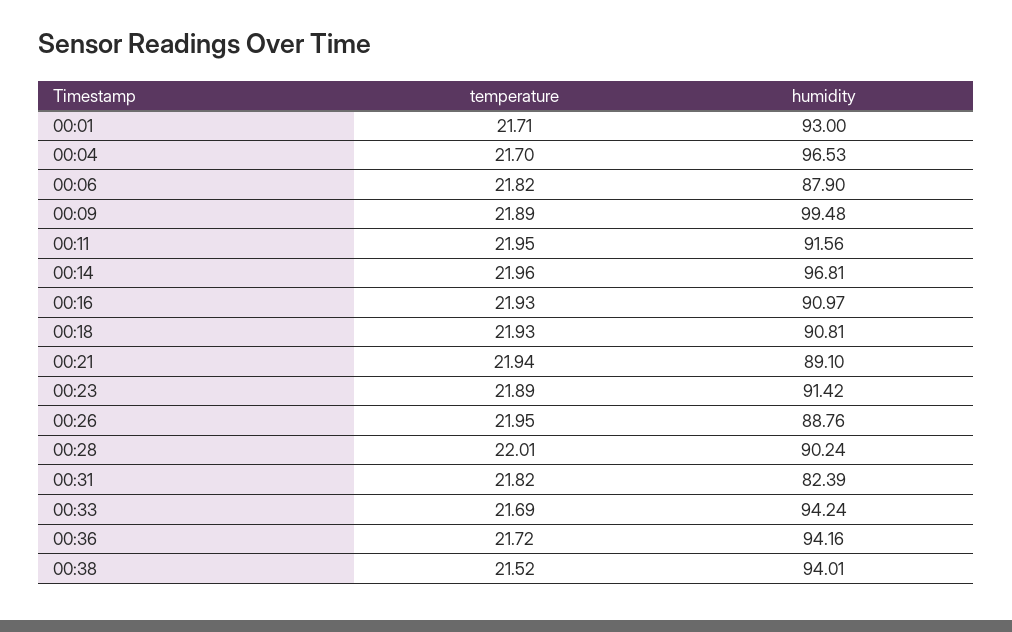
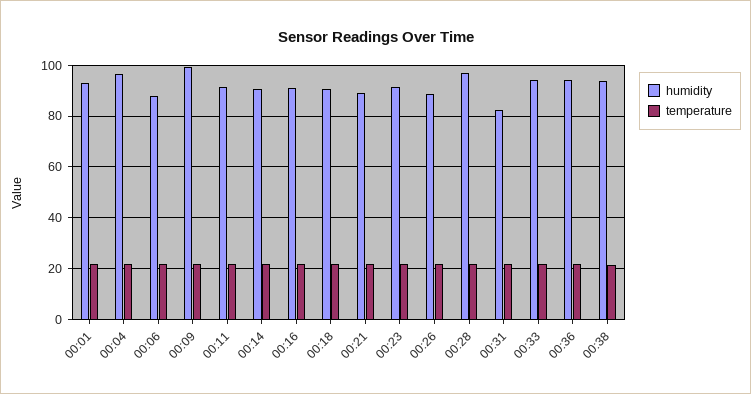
  {
    "temperature": {
      "00:01": 21.71,
      "00:04": 21.7,
      "00:06": 21.82,
      "00:09": 21.89,
      "00:11": 21.95,
      "00:14": 21.96,
      "00:16": 21.93,
      "00:18": 21.93,
      "00:21": 21.94,
      "00:23": 21.89,
      "00:26": 21.95,
      "00:28": 22.01,
      "00:31": 21.82,
      "00:33": 21.69,
      "00:36": 21.72,
      "00:38": 21.52
    },
    "humidity": {
      "00:01": 93,
      "00:04": 96.53,
      "00:06": 87.9,
      "00:09": 99.48,
      "00:11": 91.56,
-     "00:14": 96.81,
+     "00:14": 90,
      "00:16": 90.97,
      "00:18": 90.81,
      "00:21": 89.1,
      "00:23": 91.42,
      "00:26": 88.76,
-     "00:28": 90.24,
+     "00:28": 97.5,
      "00:31": 82.39,
      "00:33": 94.24,
      "00:36": 94.16,
      "00:38": 94.01
    }
  }

